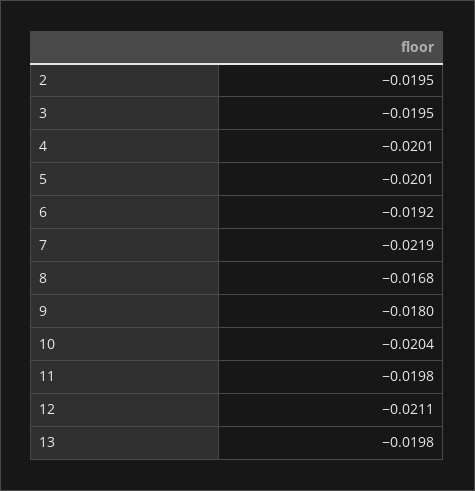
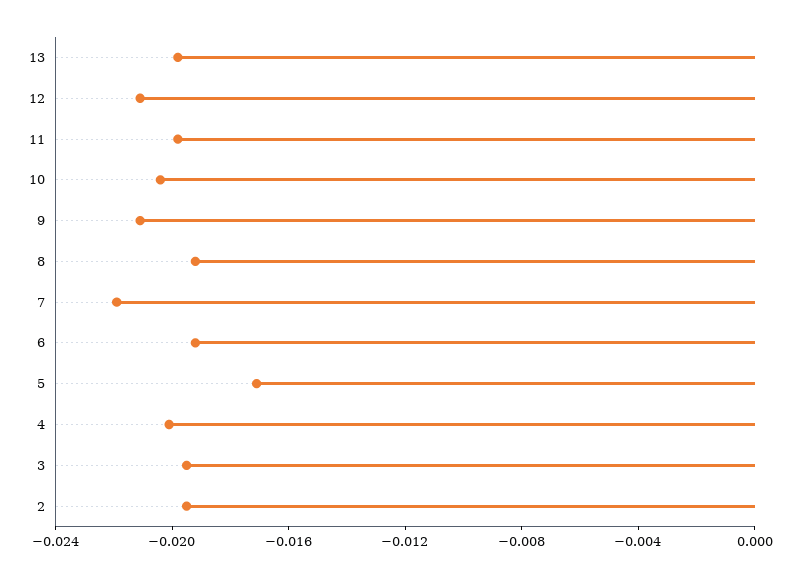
  {
    "2": -0.0195,
    "3": -0.0195,
    "4": -0.0201,
-   "5": -0.0201,
+   "5": -0.017,
    "6": -0.0192,
    "7": -0.0219,
-   "8": -0.0168,
+   "8": -0.019,
-   "9": -0.018,
+   "9": -0.021,
    "10": -0.0204,
    "11": -0.0198,
    "12": -0.0211,
    "13": -0.0198
  }

